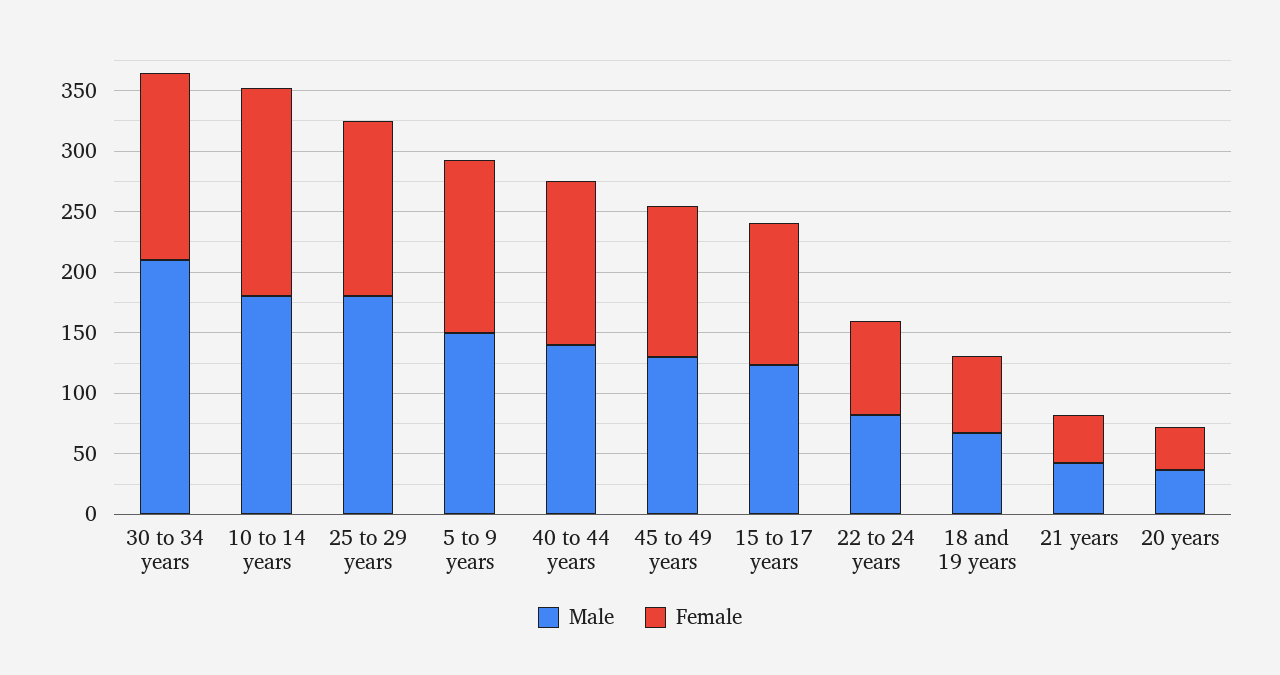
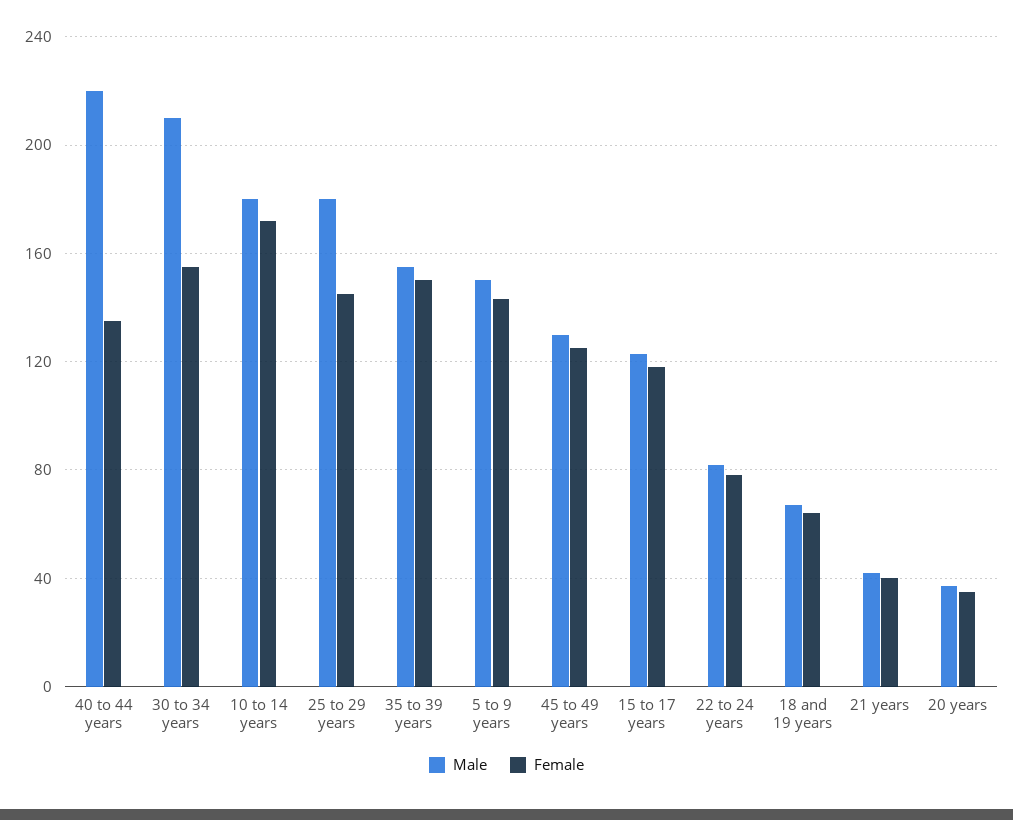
  {
    "Male": {
      "30 to 34 years": 210,
      "10 to 14 years": 180,
      "25 to 29 years": 180,
      "5 to 9 years": 150,
-     "40 to 44 years": 140,
+     "40 to 44 years": 220,
      "45 to 49 years": 130,
      "15 to 17 years": 125,
      "22 to 24 years": 80,
      "18 and 19 years": 65,
      "21 years": 40,
-     "20 years": 35
+     "20 years": 35,
+     "35 to 39 years": 155
    },
    "Female": {
      "30 to 34 years": 155,
      "10 to 14 years": 170,
      "25 to 29 years": 145,
      "5 to 9 years": 145,
      "40 to 44 years": 135,
      "45 to 49 years": 125,
      "15 to 17 years": 120,
      "22 to 24 years": 80,
      "18 and 19 years": 65,
      "21 years": 40,
-     "20 years": 35
+     "20 years": 35,
+     "35 to 39 years": 150
    }
  }

